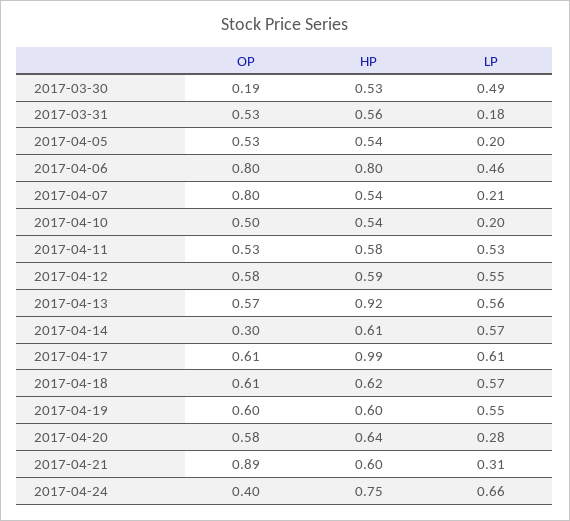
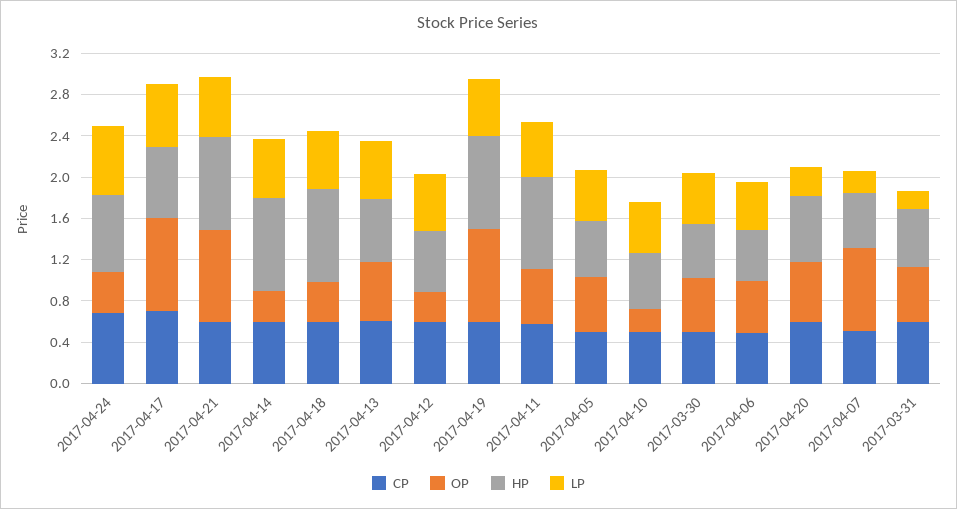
  {
    "OP": {
-     "2017-03-30": 0.19,
+     "2017-03-30": 0.5,
      "2017-03-31": 0.53,
      "2017-04-05": 0.53,
-     "2017-04-06": 0.8,
+     "2017-04-06": 0.5,
      "2017-04-07": 0.8,
-     "2017-04-10": 0.5,
+     "2017-04-10": 0.2,
      "2017-04-11": 0.53,
-     "2017-04-12": 0.58,
+     "2017-04-12": 0.3,
      "2017-04-13": 0.57,
      "2017-04-14": 0.3,
-     "2017-04-17": 0.61,
+     "2017-04-17": 0.9,
-     "2017-04-18": 0.61,
+     "2017-04-18": 0.4,
-     "2017-04-19": 0.6,
+     "2017-04-19": 0.9,
      "2017-04-20": 0.58,
      "2017-04-21": 0.89,
      "2017-04-24": 0.4
    },
    "HP": {
      "2017-03-30": 0.53,
      "2017-03-31": 0.56,
      "2017-04-05": 0.54,
-     "2017-04-06": 0.8,
+     "2017-04-06": 0.5,
      "2017-04-07": 0.54,
      "2017-04-10": 0.54,
-     "2017-04-11": 0.58,
+     "2017-04-11": 0.9,
      "2017-04-12": 0.59,
-     "2017-04-13": 0.92,
+     "2017-04-13": 0.6,
-     "2017-04-14": 0.61,
+     "2017-04-14": 0.9,
-     "2017-04-17": 0.99,
+     "2017-04-17": 0.7,
-     "2017-04-18": 0.62,
+     "2017-04-18": 0.9,
-     "2017-04-19": 0.6,
+     "2017-04-19": 0.9,
      "2017-04-20": 0.64,
-     "2017-04-21": 0.6,
+     "2017-04-21": 0.9,
      "2017-04-24": 0.75
    },
    "LP": {
      "2017-03-30": 0.49,
      "2017-03-31": 0.18,
-     "2017-04-05": 0.2,
+     "2017-04-05": 0.5,
      "2017-04-06": 0.46,
      "2017-04-07": 0.21,
-     "2017-04-10": 0.2,
+     "2017-04-10": 0.5,
      "2017-04-11": 0.53,
      "2017-04-12": 0.55,
      "2017-04-13": 0.56,
      "2017-04-14": 0.57,
      "2017-04-17": 0.61,
      "2017-04-18": 0.57,
      "2017-04-19": 0.55,
      "2017-04-20": 0.28,
-     "2017-04-21": 0.31,
+     "2017-04-21": 0.6,
      "2017-04-24": 0.66
-   }
+   },
+   "CP": {
+     "2017-04-24": 0.7,
+     "2017-04-17": 0.7,
+     "2017-04-21": 0.6,
+     "2017-04-14": 0.6,
+     "2017-04-18": 0.6,
+     "2017-04-13": 0.6,
+     "2017-04-12": 0.6,
+     "2017-04-19": 0.6,
+     "2017-04-11": 0.6,
+     "2017-04-05": 0.5,
+     "2017-04-10": 0.5,
+     "2017-03-30": 0.5,
+     "2017-04-06": 0.5,
+     "2017-04-20": 0.6,
+     "2017-04-07": 0.5,
+     "2017-03-31": 0.6
+   }
  }

